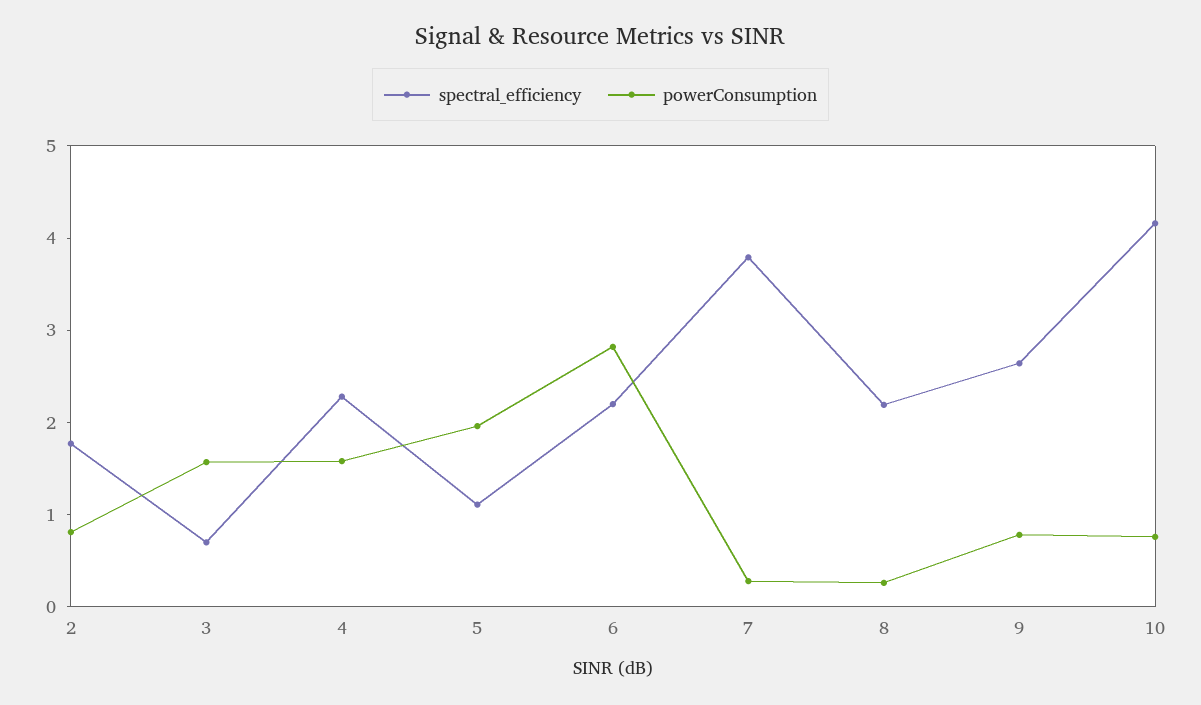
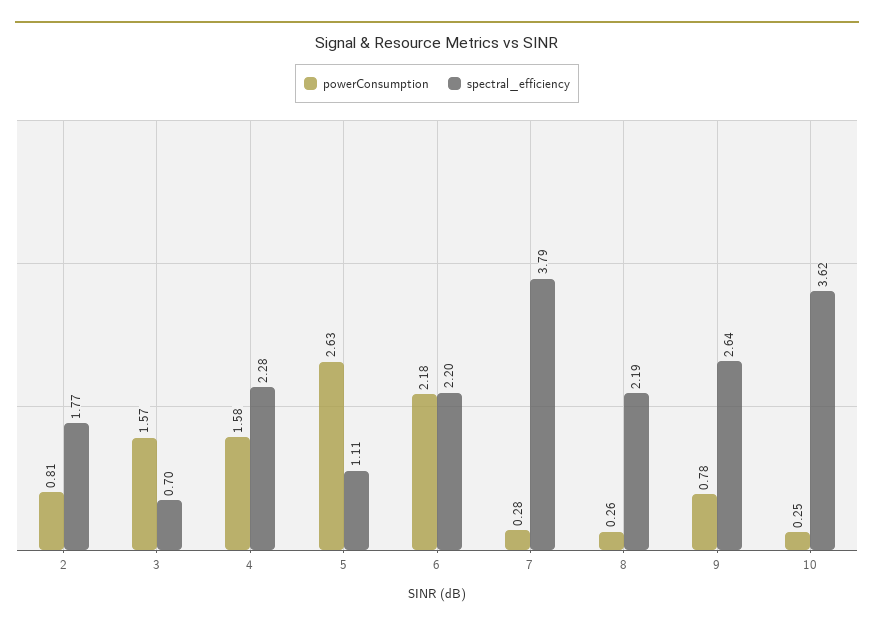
  {
    "spectral_efficiency": {
      "2": 1.77,
      "3": 0.7,
      "4": 2.28,
      "5": 1.11,
      "6": 2.2,
      "7": 3.79,
      "8": 2.19,
      "9": 2.64,
-     "10": 4.2
+     "10": 3.62
    },
    "powerConsumption": {
      "2": 0.81,
      "3": 1.57,
      "4": 1.58,
-     "5": 2,
+     "5": 2.63,
-     "6": 2.8,
+     "6": 2.18,
      "7": 0.28,
      "8": 0.26,
      "9": 0.78,
-     "10": 0.8
+     "10": 0.25
    }
  }

